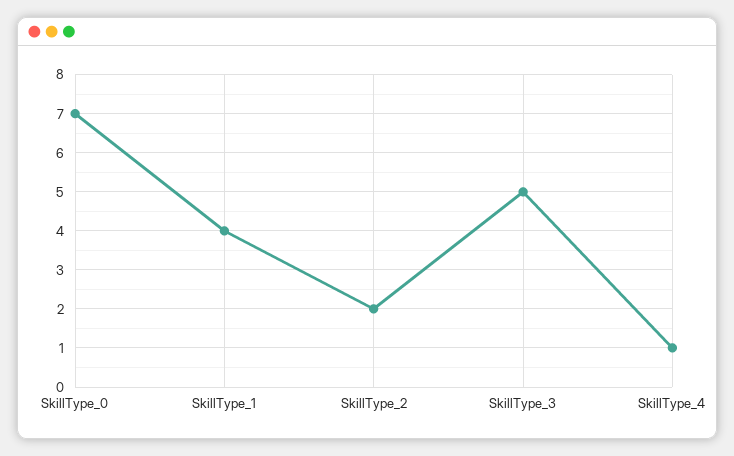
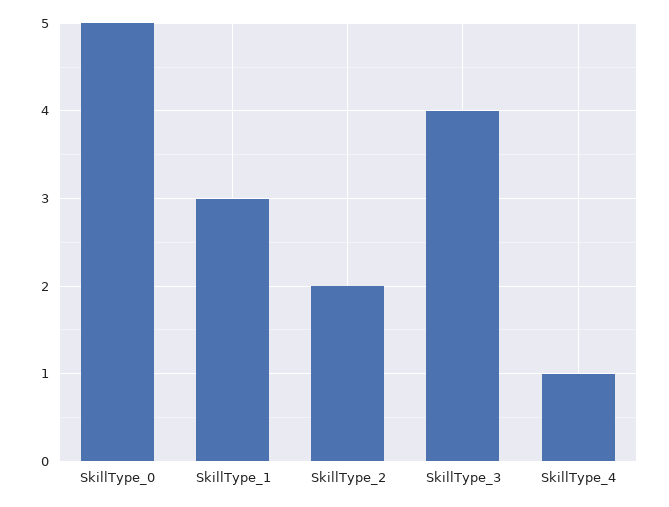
  {
-   "SkillType_0": 7,
+   "SkillType_0": 5,
-   "SkillType_1": 4,
+   "SkillType_1": 3,
    "SkillType_2": 2,
-   "SkillType_3": 5,
+   "SkillType_3": 4,
    "SkillType_4": 1
  }

